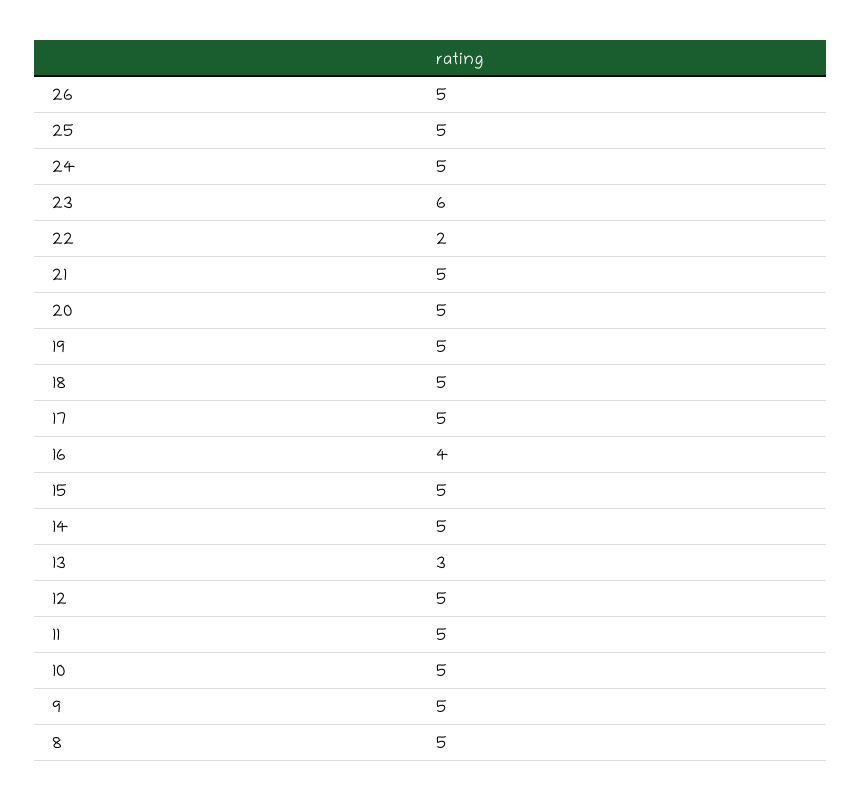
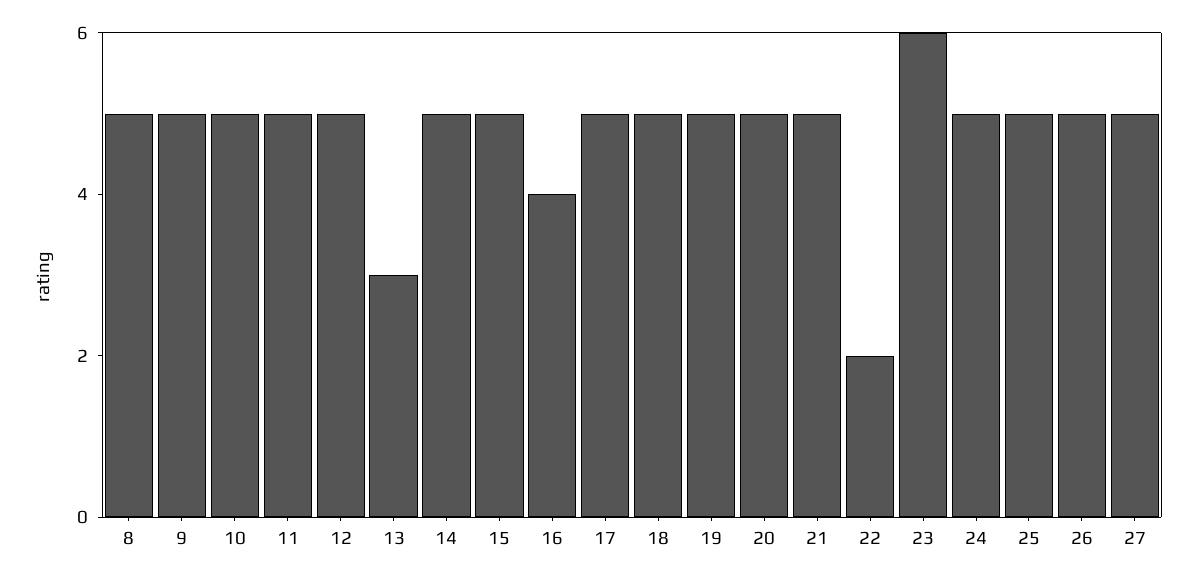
  {
    "26": 5,
    "25": 5,
    "24": 5,
    "23": 6,
    "22": 2,
    "21": 5,
    "20": 5,
    "19": 5,
    "18": 5,
    "17": 5,
    "16": 4,
    "15": 5,
    "14": 5,
    "13": 3,
    "12": 5,
    "11": 5,
    "10": 5,
    "9": 5,
-   "8": 5
+   "8": 5,
+   "27": 5
  }

